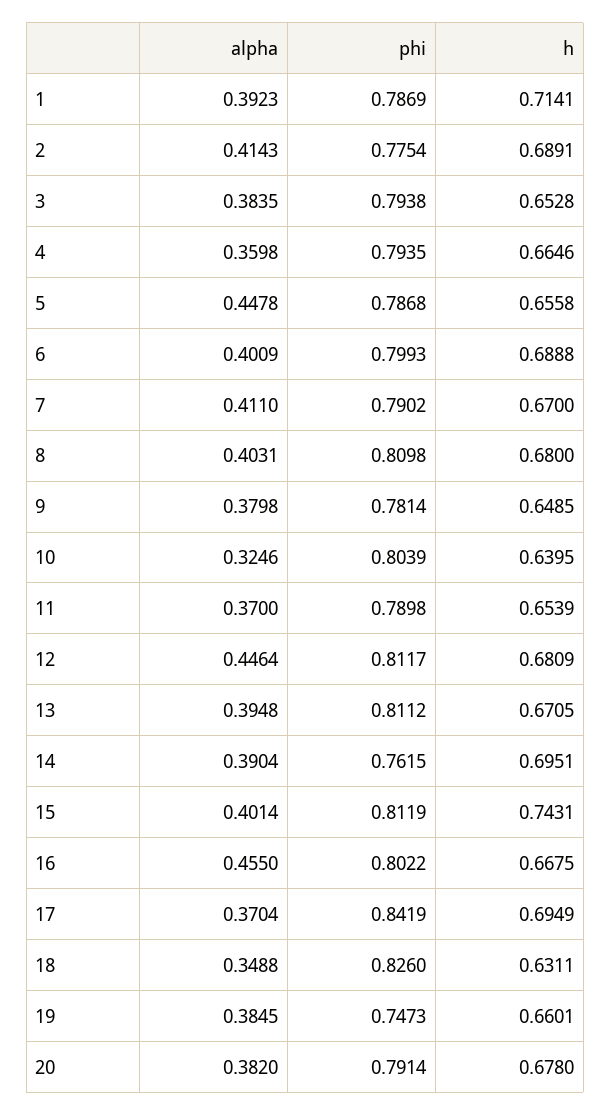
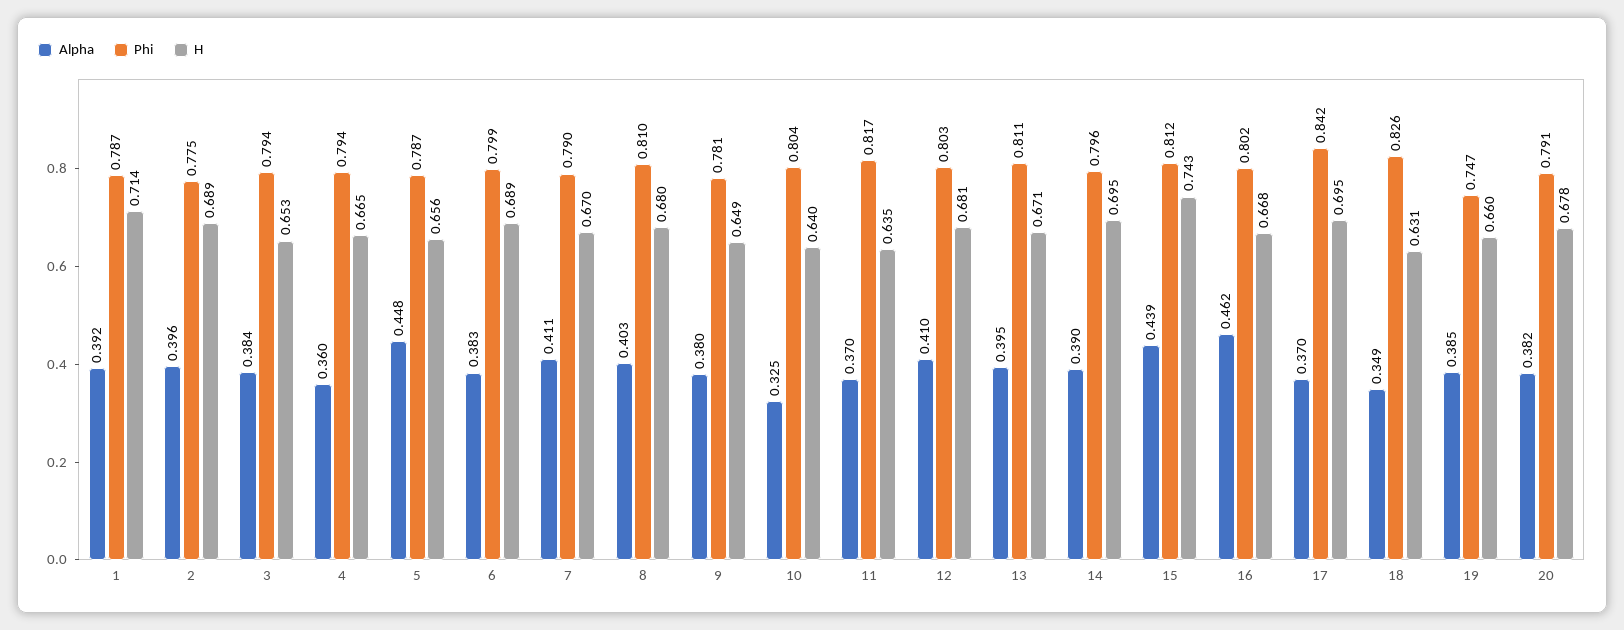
  {
    "alpha": {
      "1": 0.3923,
-     "2": 0.4143,
+     "2": 0.396,
      "3": 0.3835,
      "4": 0.3598,
      "5": 0.4478,
-     "6": 0.4009,
+     "6": 0.383,
      "7": 0.411,
      "8": 0.4031,
      "9": 0.3798,
      "10": 0.3246,
      "11": 0.37,
-     "12": 0.4464,
+     "12": 0.41,
      "13": 0.3948,
      "14": 0.3904,
-     "15": 0.4014,
+     "15": 0.439,
-     "16": 0.455,
+     "16": 0.462,
      "17": 0.3704,
      "18": 0.3488,
      "19": 0.3845,
      "20": 0.382
    },
    "phi": {
      "1": 0.7869,
      "2": 0.7754,
      "3": 0.7938,
      "4": 0.7935,
      "5": 0.7868,
      "6": 0.7993,
      "7": 0.7902,
      "8": 0.8098,
      "9": 0.7814,
      "10": 0.8039,
-     "11": 0.7898,
+     "11": 0.817,
-     "12": 0.8117,
+     "12": 0.803,
      "13": 0.8112,
-     "14": 0.7615,
+     "14": 0.796,
      "15": 0.8119,
      "16": 0.8022,
      "17": 0.8419,
      "18": 0.826,
      "19": 0.7473,
      "20": 0.7914
    },
    "h": {
      "1": 0.7141,
      "2": 0.6891,
      "3": 0.6528,
      "4": 0.6646,
      "5": 0.6558,
      "6": 0.6888,
      "7": 0.67,
      "8": 0.68,
      "9": 0.6485,
      "10": 0.6395,
-     "11": 0.6539,
+     "11": 0.635,
      "12": 0.6809,
      "13": 0.6705,
      "14": 0.6951,
      "15": 0.7431,
      "16": 0.6675,
      "17": 0.6949,
      "18": 0.6311,
      "19": 0.6601,
      "20": 0.678
    }
  }

